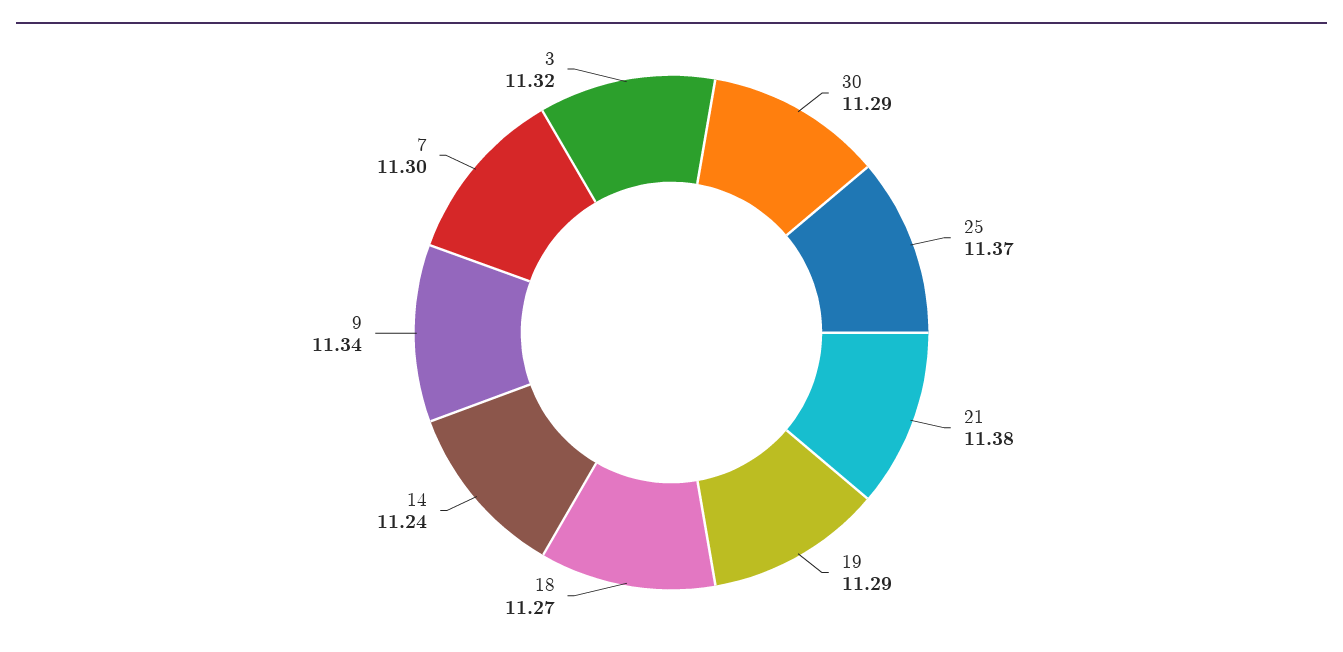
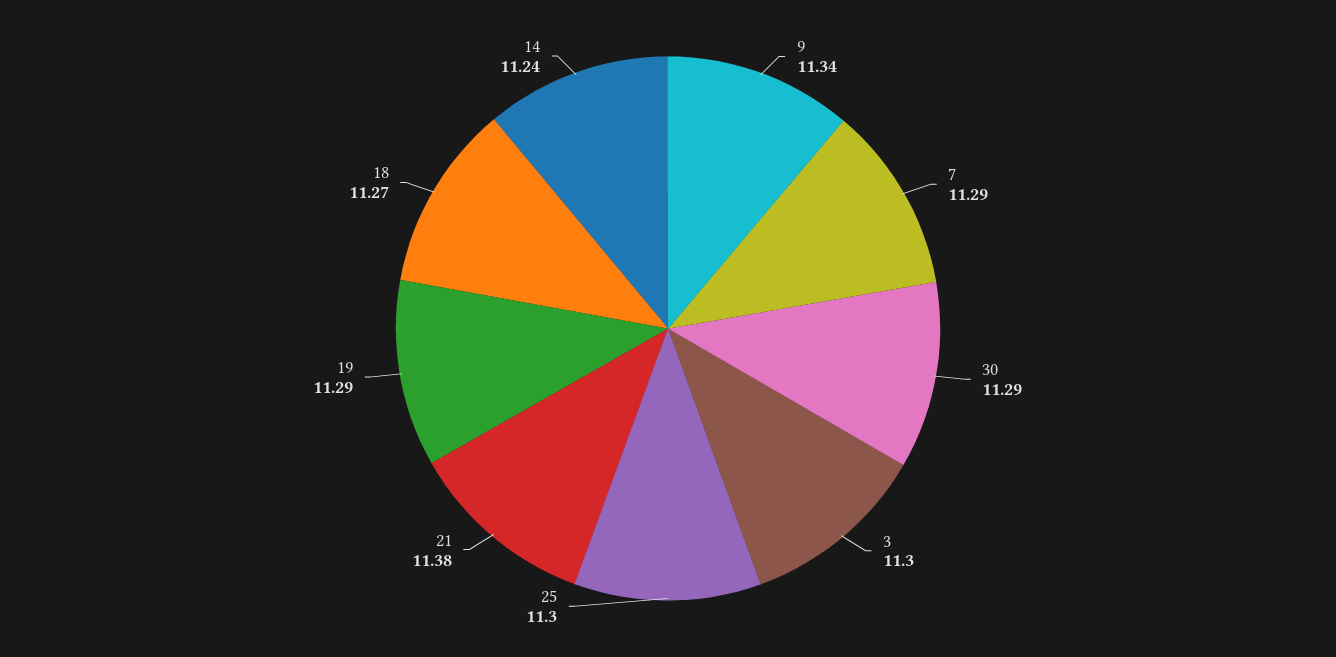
  {
    "30": 11.29,
-   "25": 11.37,
+   "25": 11.3,
    "21": 11.38,
    "19": 11.29,
    "18": 11.27,
    "14": 11.24,
    "9": 11.34,
-   "7": 11.3,
+   "7": 11.29,
-   "3": 11.32
+   "3": 11.3
  }

